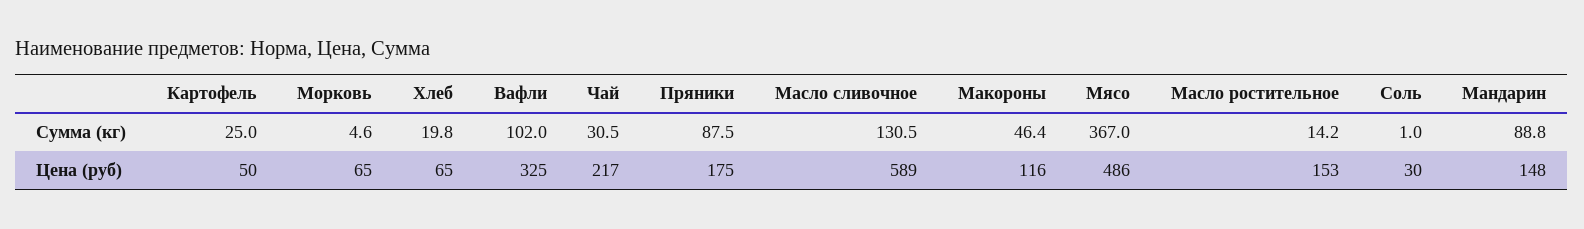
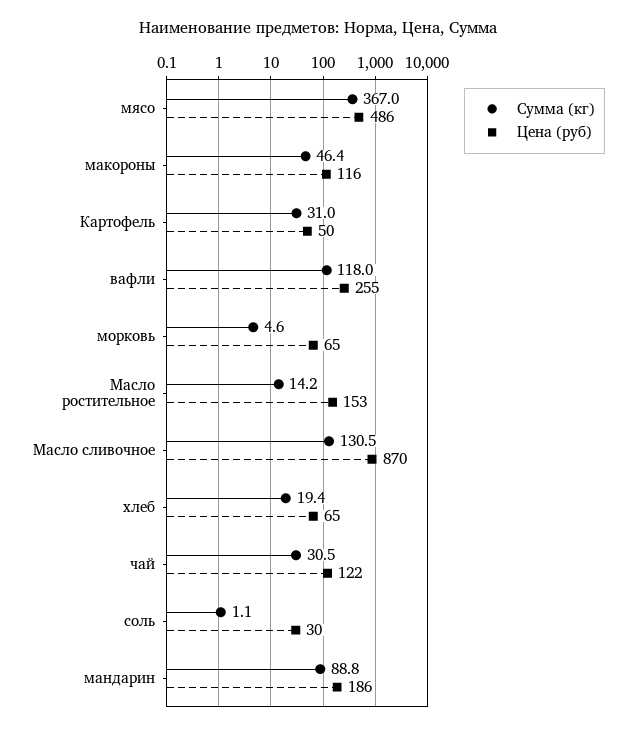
  {
    "Сумма (кг)": {
-     "Картофель": 25,
+     "Картофель": 31,
      "Морковь": 4.6,
-     "Хлеб": 19.8,
+     "Хлеб": 19.4,
-     "Вафли": 102,
+     "Вафли": 118,
      "Чай": 30.5,
-     "Пряники": 87.5,
      "Масло сливочное": 130.5,
      "Макороны": 46.4,
      "Мясо": 367,
      "Масло ростительное": 14.2,
-     "Соль": 1,
+     "Соль": 1.1,
      "Мандарин": 88.8
    },
    "Цена (руб)": {
      "Картофель": 50,
      "Морковь": 65,
      "Хлеб": 65,
-     "Вафли": 325,
+     "Вафли": 255,
-     "Чай": 217,
+     "Чай": 122,
-     "Пряники": 175,
-     "Масло сливочное": 589,
+     "Масло сливочное": 870,
      "Макороны": 116,
      "Мясо": 486,
      "Масло ростительное": 153,
      "Соль": 30,
-     "Мандарин": 148
+     "Мандарин": 186
    }
  }

